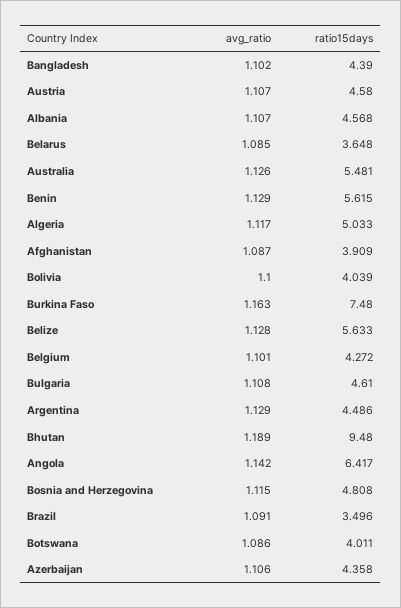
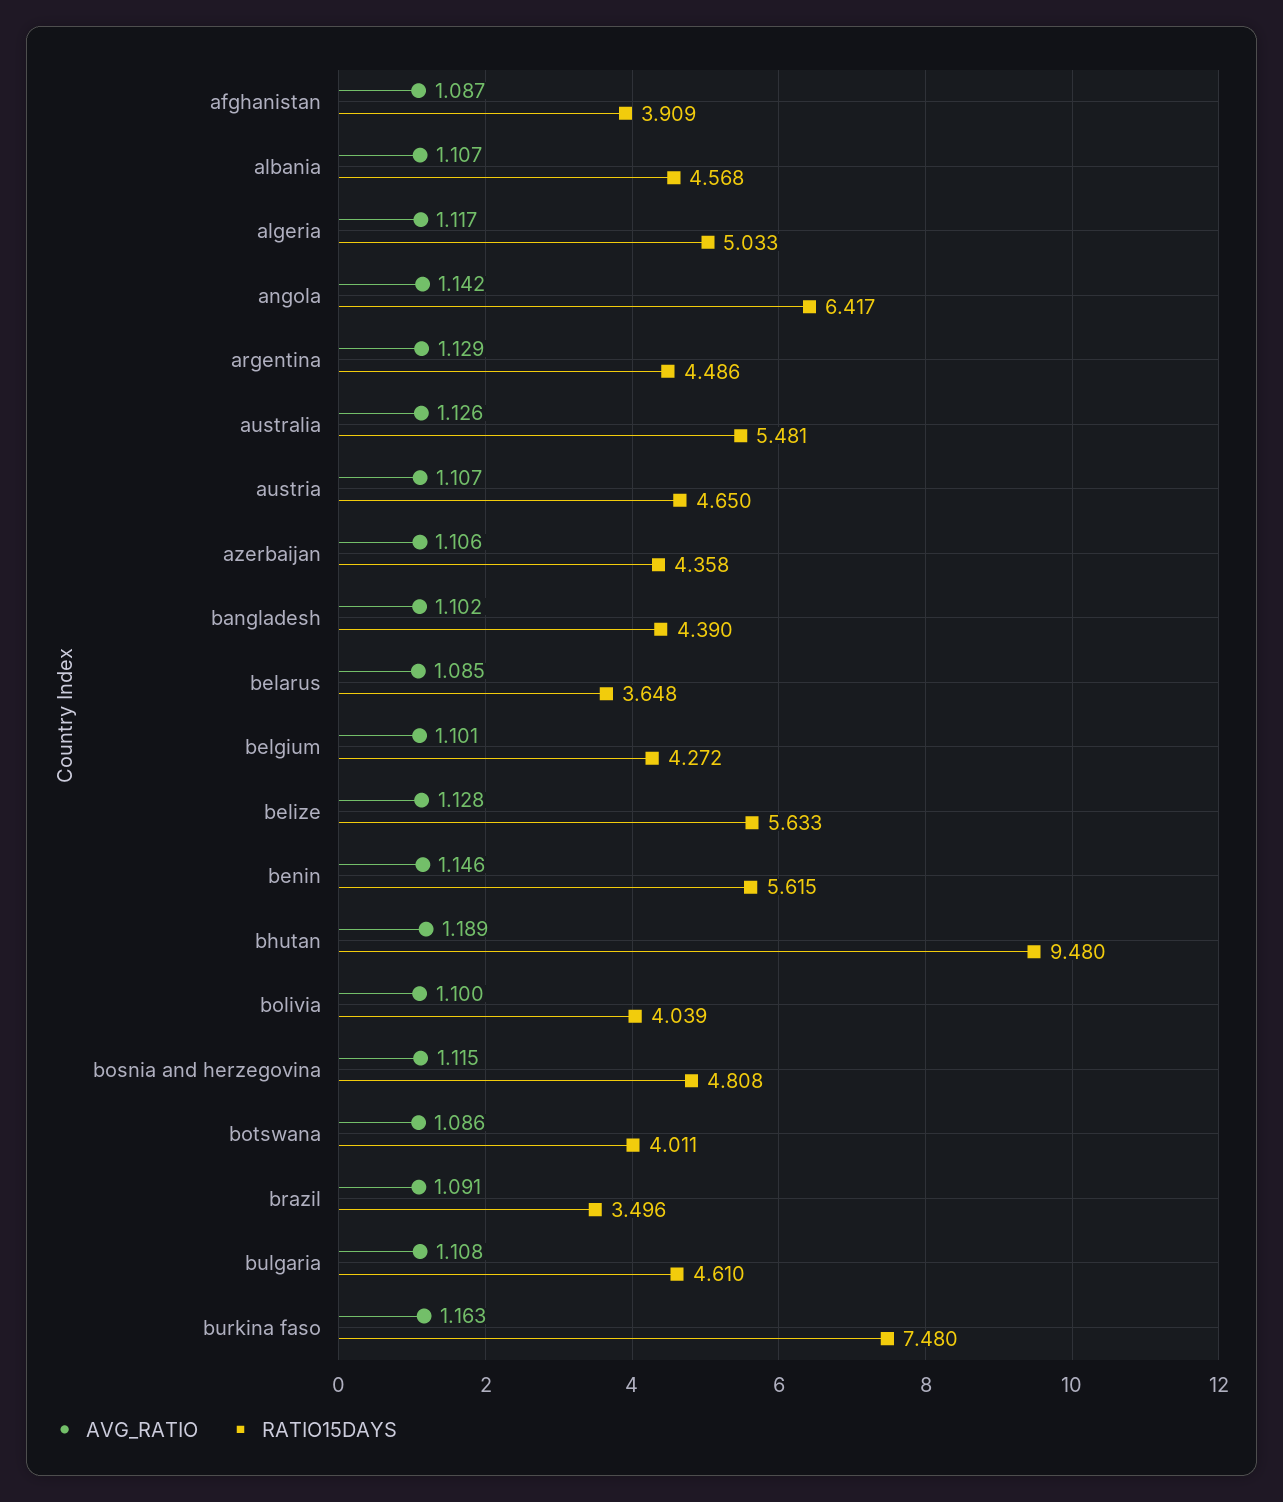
  {
    "avg_ratio": {
      "Bangladesh": 1.102,
      "Austria": 1.107,
      "Albania": 1.107,
      "Belarus": 1.085,
      "Australia": 1.126,
-     "Benin": 1.129,
+     "Benin": 1.146,
      "Algeria": 1.117,
      "Afghanistan": 1.087,
      "Bolivia": 1.1,
      "Burkina Faso": 1.163,
      "Belize": 1.128,
      "Belgium": 1.101,
      "Bulgaria": 1.108,
      "Argentina": 1.129,
      "Bhutan": 1.189,
      "Angola": 1.142,
      "Bosnia and Herzegovina": 1.115,
      "Brazil": 1.091,
      "Botswana": 1.086,
      "Azerbaijan": 1.106
    },
    "ratio15days": {
      "Bangladesh": 4.39,
-     "Austria": 4.58,
+     "Austria": 4.65,
      "Albania": 4.568,
      "Belarus": 3.648,
      "Australia": 5.481,
      "Benin": 5.615,
      "Algeria": 5.033,
      "Afghanistan": 3.909,
      "Bolivia": 4.039,
      "Burkina Faso": 7.48,
      "Belize": 5.633,
      "Belgium": 4.272,
      "Bulgaria": 4.61,
      "Argentina": 4.486,
      "Bhutan": 9.48,
      "Angola": 6.417,
      "Bosnia and Herzegovina": 4.808,
      "Brazil": 3.496,
      "Botswana": 4.011,
      "Azerbaijan": 4.358
    }
  }

